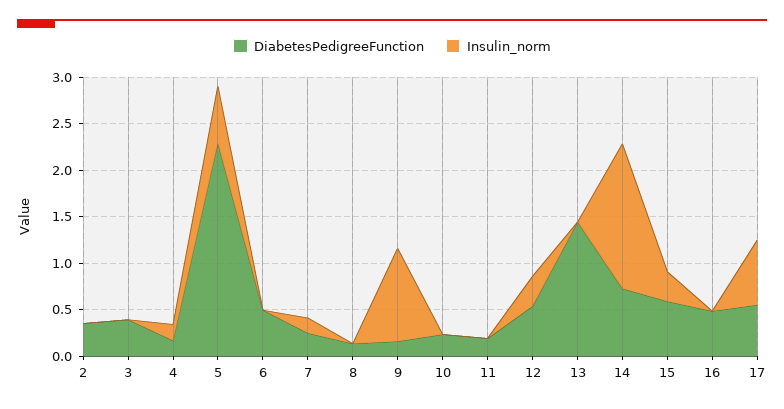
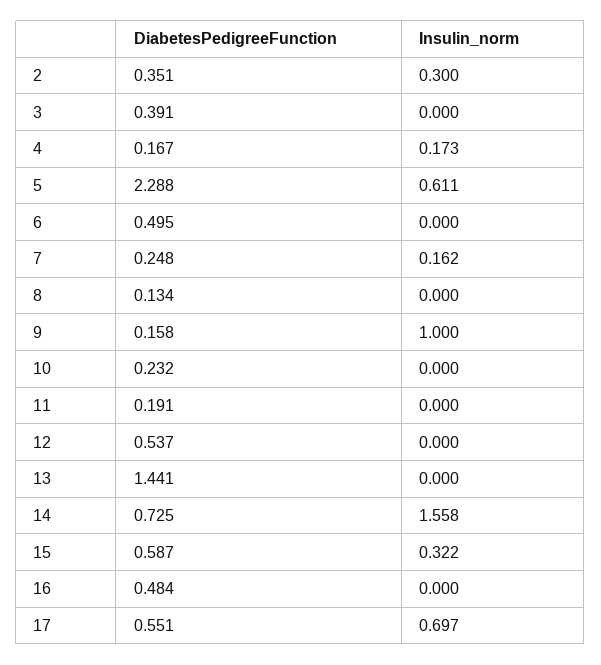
  {
    "DiabetesPedigreeFunction": {
      "2": 0.351,
      "3": 0.391,
      "4": 0.167,
      "5": 2.288,
      "6": 0.495,
      "7": 0.248,
      "8": 0.134,
      "9": 0.158,
      "10": 0.232,
      "11": 0.191,
      "12": 0.537,
      "13": 1.441,
      "14": 0.725,
      "15": 0.587,
      "16": 0.484,
      "17": 0.551
    },
    "Insulin_norm": {
-     "2": 0,
+     "2": 0.3,
      "3": 0,
      "4": 0.173,
      "5": 0.611,
      "6": 0,
      "7": 0.162,
      "8": 0,
      "9": 1,
      "10": 0,
      "11": 0,
-     "12": 0.3,
+     "12": 0,
      "13": 0,
      "14": 1.558,
      "15": 0.322,
      "16": 0,
      "17": 0.697
    }
  }

